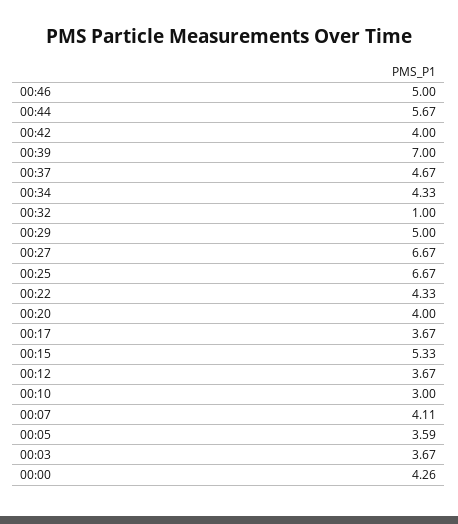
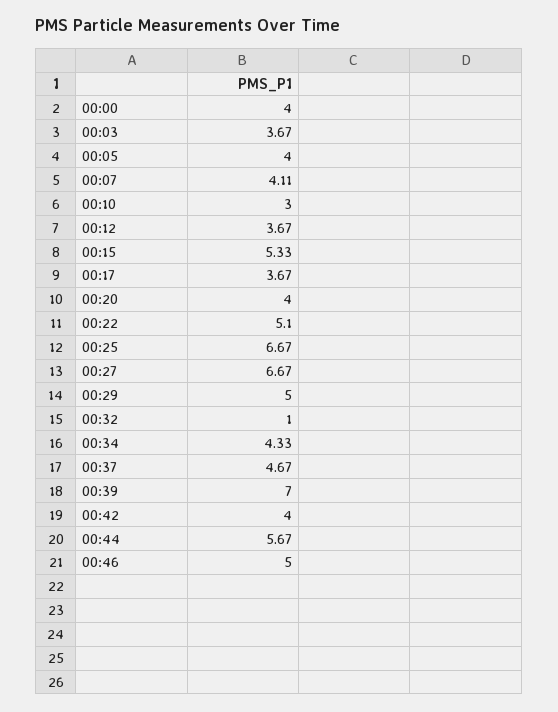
  {
    "00:46": 5,
    "00:44": 5.67,
    "00:42": 4,
    "00:39": 7,
    "00:37": 4.67,
    "00:34": 4.33,
    "00:32": 1,
    "00:29": 5,
    "00:27": 6.67,
    "00:25": 6.67,
-   "00:22": 4.33,
+   "00:22": 5.1,
    "00:20": 4,
    "00:17": 3.67,
    "00:15": 5.33,
    "00:12": 3.67,
    "00:10": 3,
    "00:07": 4.11,
-   "00:05": 3.59,
+   "00:05": 4,
    "00:03": 3.67,
-   "00:00": 4.26
+   "00:00": 4
  }

